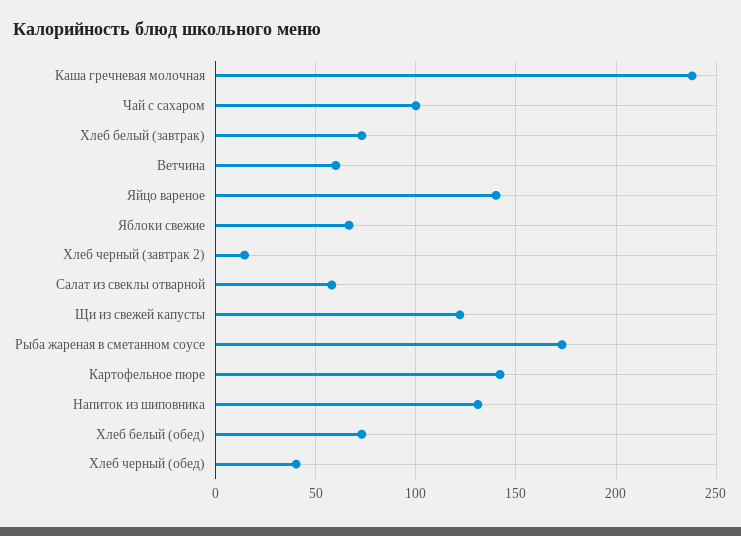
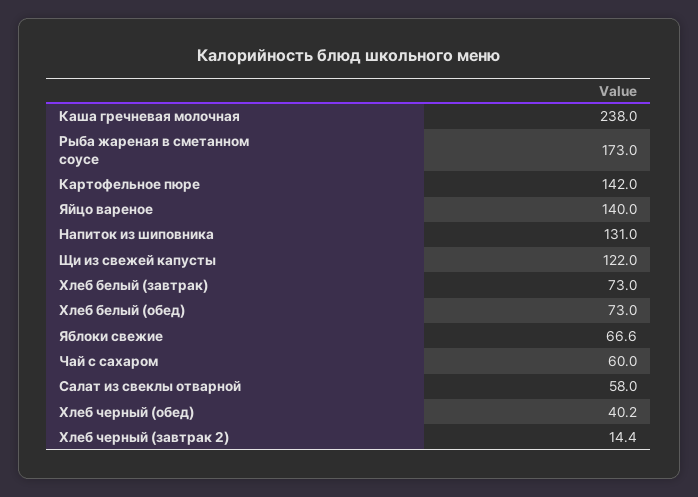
  {
    "Каша гречневая молочная": 238,
-   "Чай с сахаром": 100,
+   "Чай с сахаром": 60,
    "Хлеб белый (завтрак)": 73,
-   "Ветчина": 60,
    "Яйцо вареное": 140,
    "Яблоки свежие": 66.6,
    "Хлеб черный (завтрак 2)": 14.4,
    "Салат из свеклы отварной": 58,
    "Щи из свежей капусты": 122,
    "Рыба жареная в сметанном соусе": 173,
    "Картофельное пюре": 142,
    "Напиток из шиповника": 131,
    "Хлеб белый (обед)": 73,
    "Хлеб черный (обед)": 40.2
  }

